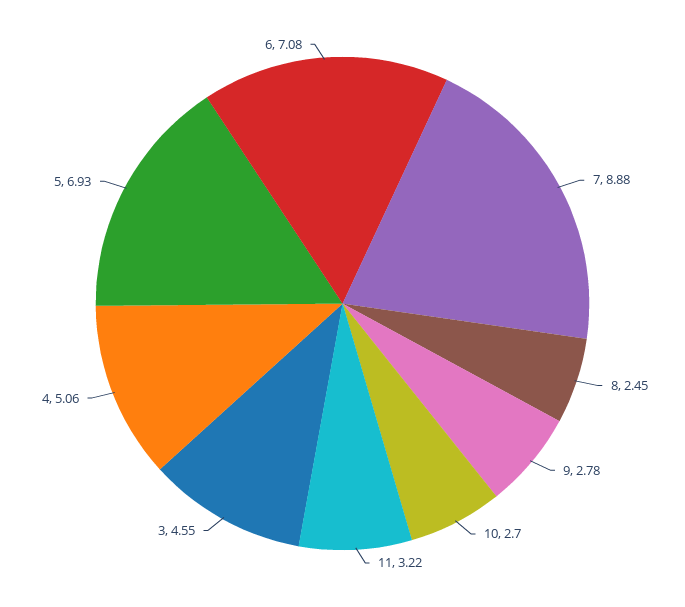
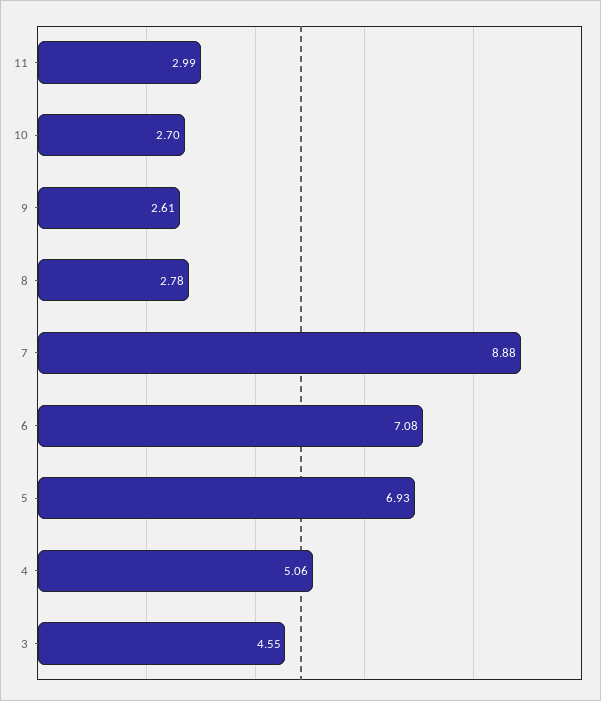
  {
    "7": 8.88,
-   "8": 2.45,
+   "8": 2.78,
-   "9": 2.78,
+   "9": 2.61,
    "10": 2.7,
-   "11": 3.22,
+   "11": 2.99,
    "3": 4.55,
    "4": 5.06,
    "5": 6.93,
    "6": 7.08
  }

